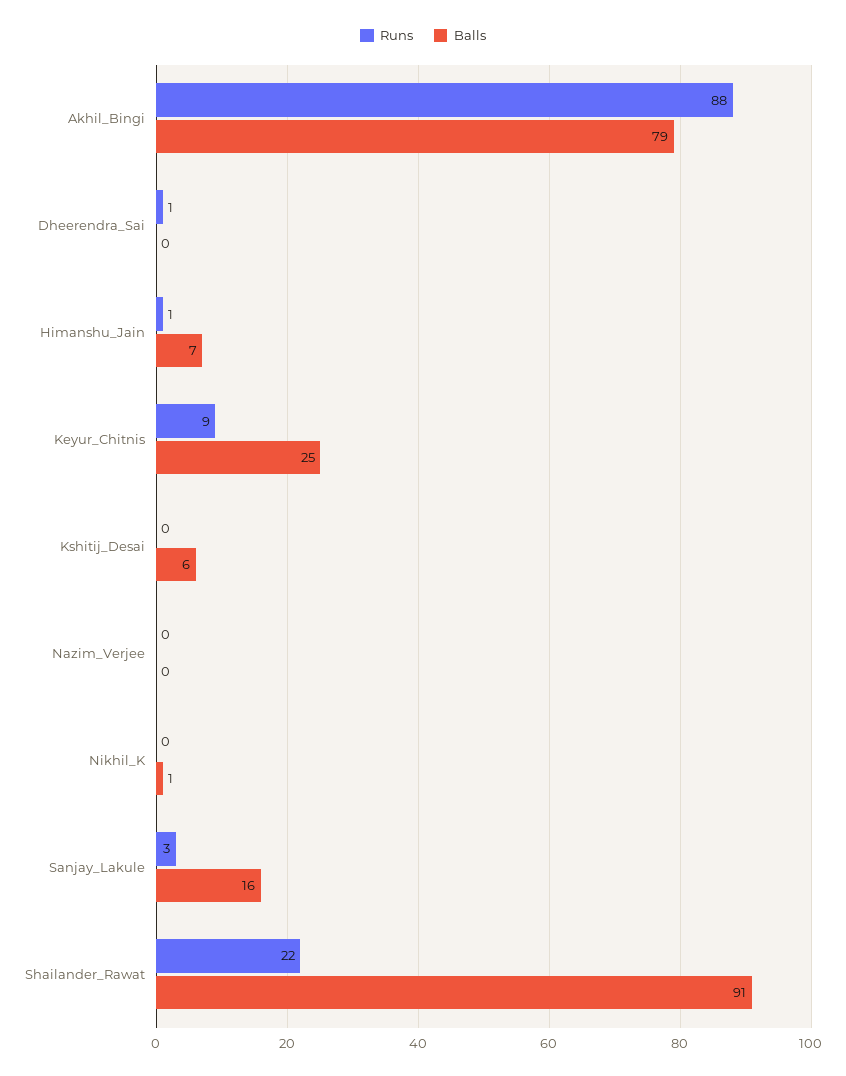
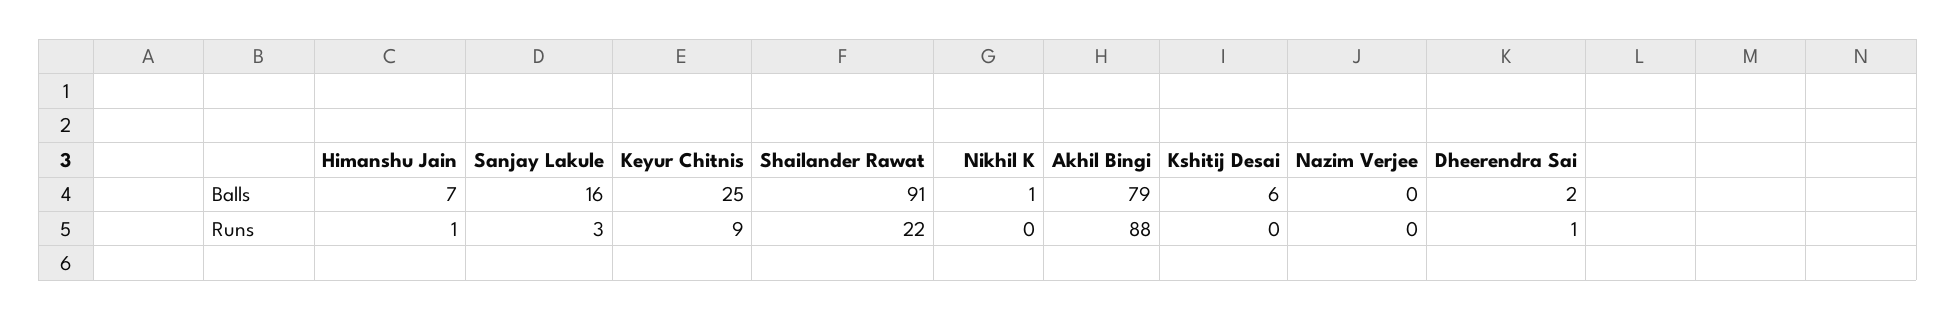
  {
    "Runs": {
      "Akhil_Bingi": 88,
      "Dheerendra_Sai": 1,
      "Himanshu_Jain": 1,
      "Keyur_Chitnis": 9,
      "Kshitij_Desai": 0,
      "Nazim_Verjee": 0,
      "Nikhil_K": 0,
      "Sanjay_Lakule": 3,
      "Shailander_Rawat": 22
    },
    "Balls": {
      "Akhil_Bingi": 79,
-     "Dheerendra_Sai": 0,
+     "Dheerendra_Sai": 2,
      "Himanshu_Jain": 7,
      "Keyur_Chitnis": 25,
      "Kshitij_Desai": 6,
      "Nazim_Verjee": 0,
      "Nikhil_K": 1,
      "Sanjay_Lakule": 16,
      "Shailander_Rawat": 91
    }
  }

